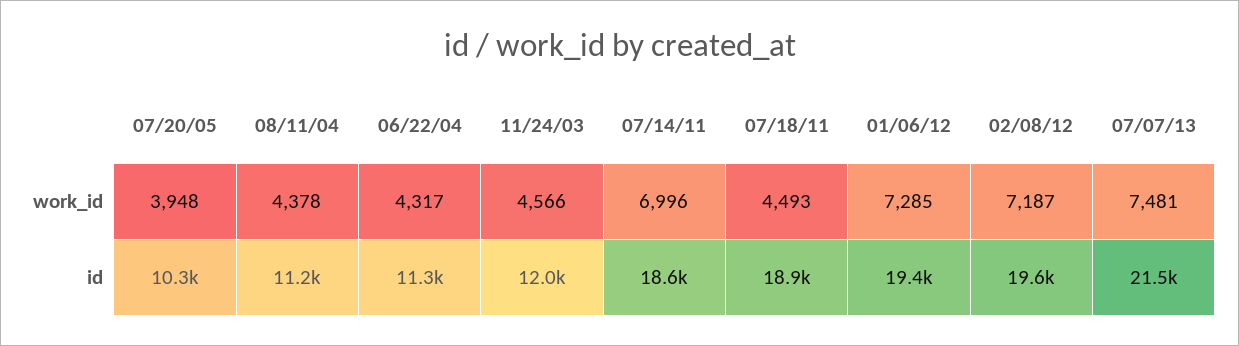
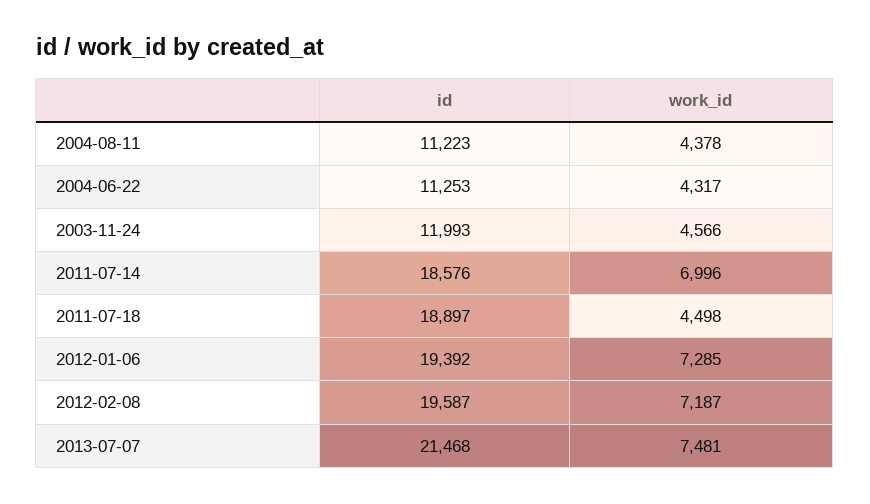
  {
-   "07/20/05": {
-     "work_id": 3948,
-     "id": 10300
-   },
    "08/11/04": {
      "work_id": 4378,
      "id": 11223
    },
    "06/22/04": {
      "work_id": 4317,
      "id": 11253
    },
    "11/24/03": {
      "work_id": 4566,
      "id": 11993
    },
    "07/14/11": {
      "work_id": 6996,
      "id": 18576
    },
    "07/18/11": {
-     "work_id": 4493,
+     "work_id": 4498,
      "id": 18897
    },
    "01/06/12": {
      "work_id": 7285,
      "id": 19392
    },
    "02/08/12": {
      "work_id": 7187,
      "id": 19587
    },
    "07/07/13": {
      "work_id": 7481,
      "id": 21468
    }
  }

